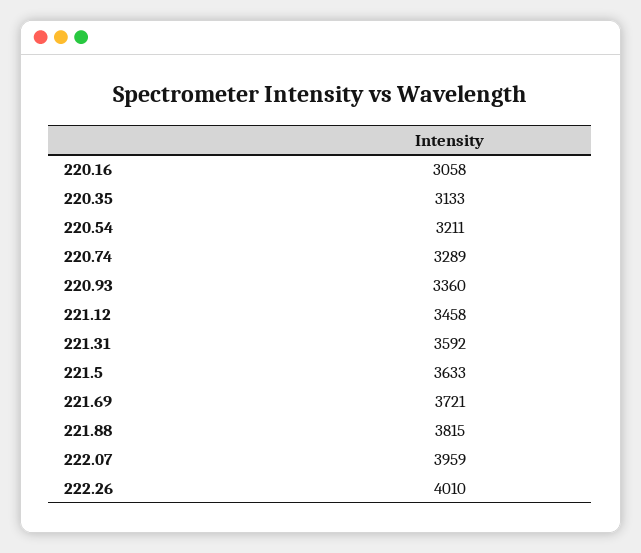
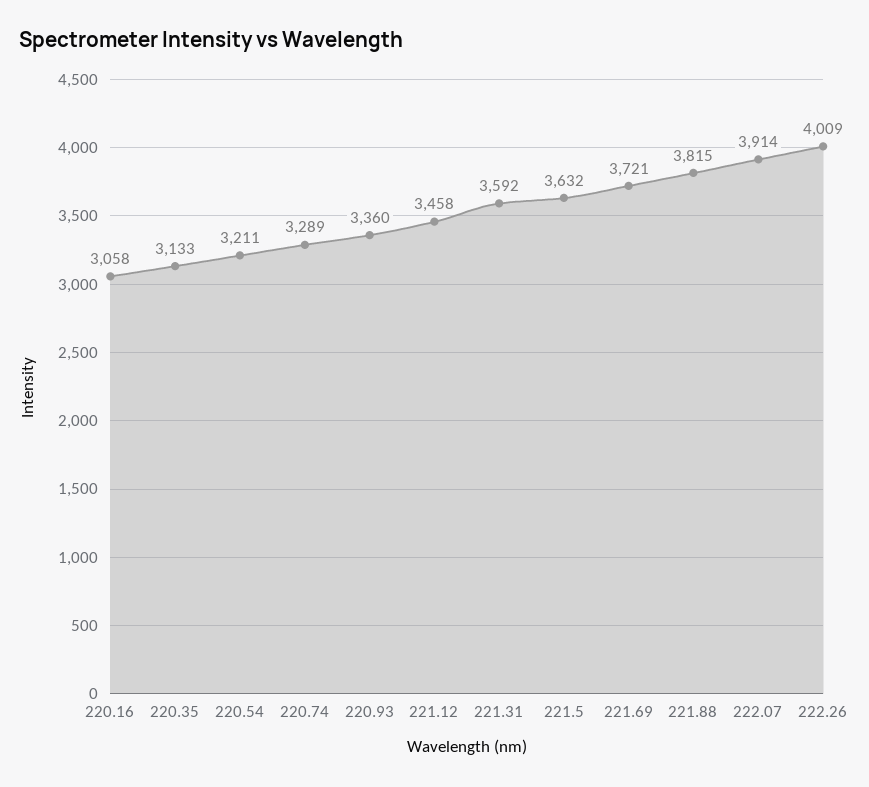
  {
    "220.16": 3058,
    "220.35": 3133,
    "220.54": 3211,
    "220.74": 3289,
    "220.93": 3360,
    "221.12": 3458,
    "221.31": 3592,
-   "221.5": 3633,
+   "221.5": 3632,
    "221.69": 3721,
    "221.88": 3815,
-   "222.07": 3959,
+   "222.07": 3914,
-   "222.26": 4010
+   "222.26": 4009
  }

